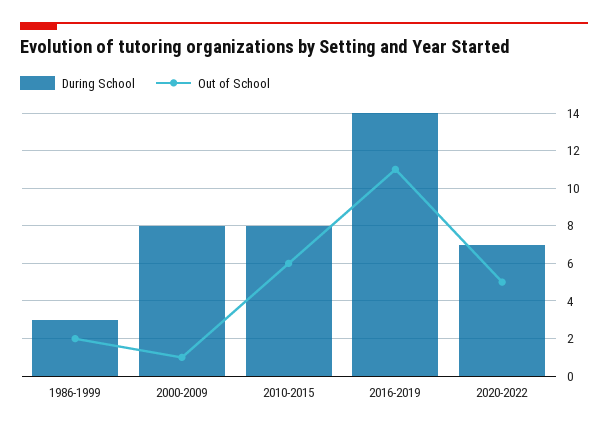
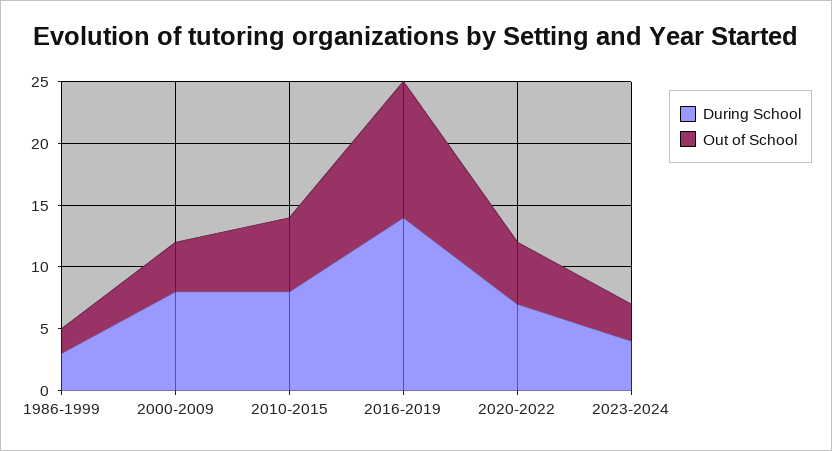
  {
    "During School": {
      "1986-1999": 3,
      "2000-2009": 8,
      "2010-2015": 8,
      "2016-2019": 14,
-     "2020-2022": 7
+     "2020-2022": 7,
+     "2023-2024": 4
    },
    "Out of School": {
      "1986-1999": 2,
-     "2000-2009": 1,
+     "2000-2009": 4,
      "2010-2015": 6,
      "2016-2019": 11,
-     "2020-2022": 5
+     "2020-2022": 5,
+     "2023-2024": 3
    }
  }

